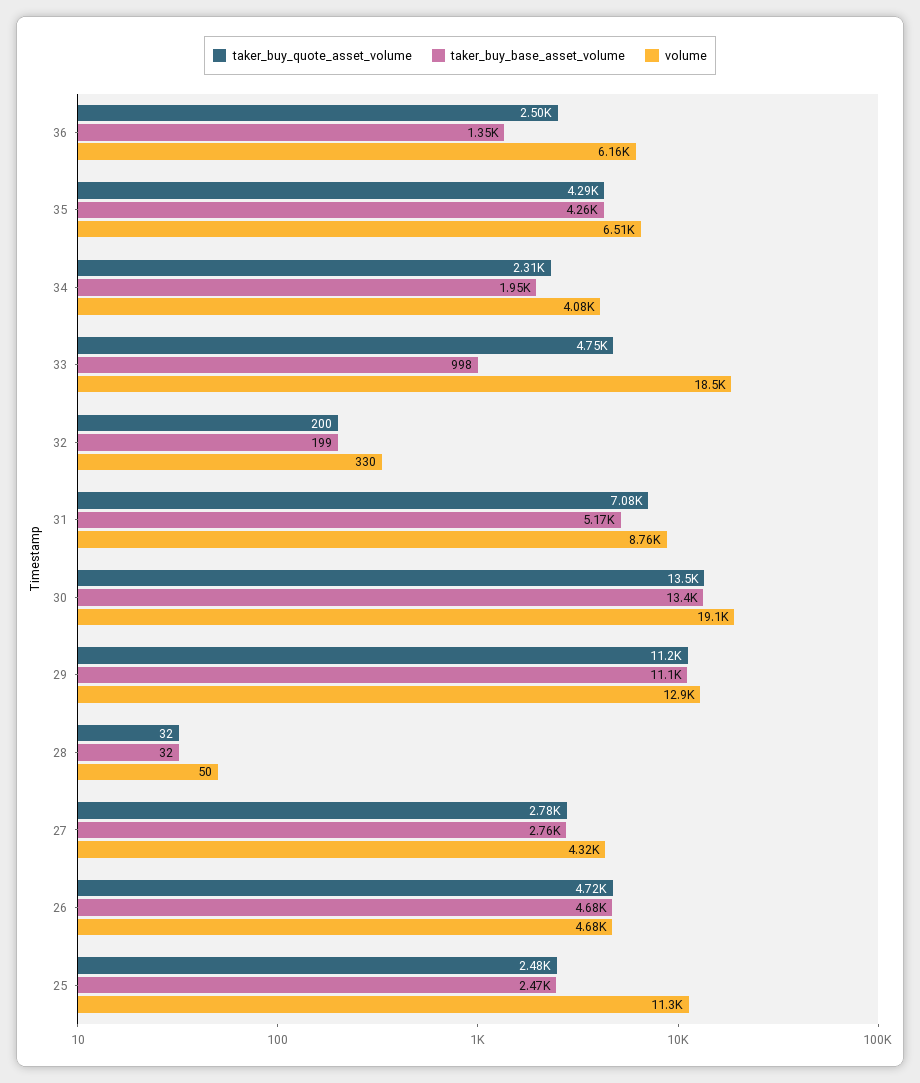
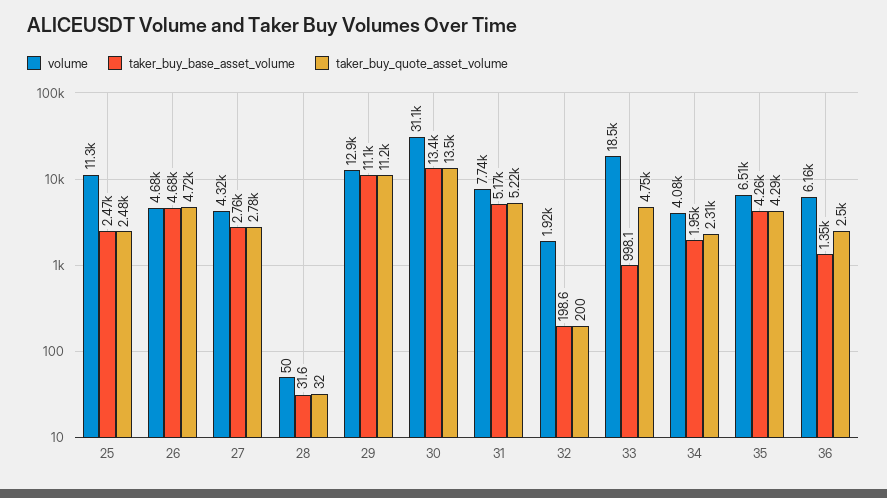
  {
    "taker_buy_quote_asset_volume": {
      "36": 2500,
      "35": 4290,
      "34": 2310,
      "33": 4750,
      "32": 200,
-     "31": 7080,
+     "31": 5220,
      "30": 13500,
      "29": 11200,
      "28": 32,
      "27": 2780,
      "26": 4720,
      "25": 2480
    },
    "taker_buy_base_asset_volume": {
      "36": 1350,
      "35": 4260,
      "34": 1950,
      "33": 998.1,
      "32": 198.6,
      "31": 5170,
      "30": 13400,
      "29": 11100,
      "28": 31.6,
      "27": 2760,
      "26": 4680,
      "25": 2470
    },
    "volume": {
      "36": 6160,
      "35": 6510,
      "34": 4080,
      "33": 18500,
-     "32": 330,
+     "32": 1920,
-     "31": 8760,
+     "31": 7740,
-     "30": 19100,
+     "30": 31100,
      "29": 12900,
      "28": 50,
      "27": 4320,
      "26": 4680,
      "25": 11300
    }
  }

